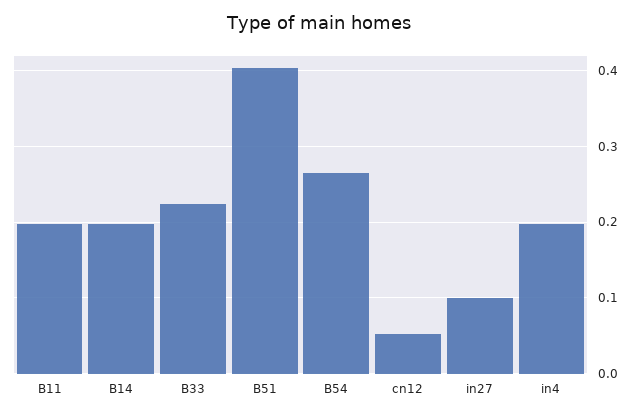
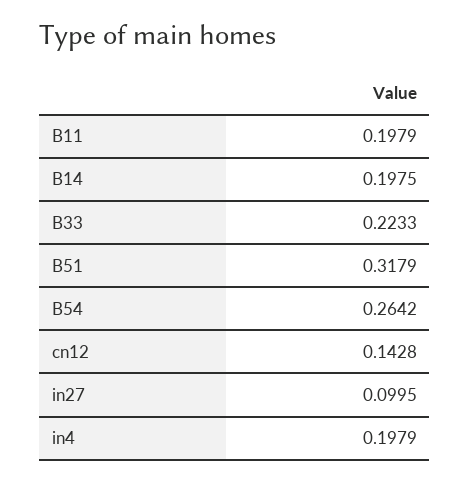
  {
    "B11": 0.1979,
    "B14": 0.1975,
    "B33": 0.2233,
-   "B51": 0.4,
+   "B51": 0.3179,
    "B54": 0.2642,
-   "cn12": 0.05,
+   "cn12": 0.1428,
    "in27": 0.0995,
    "in4": 0.1979
  }

